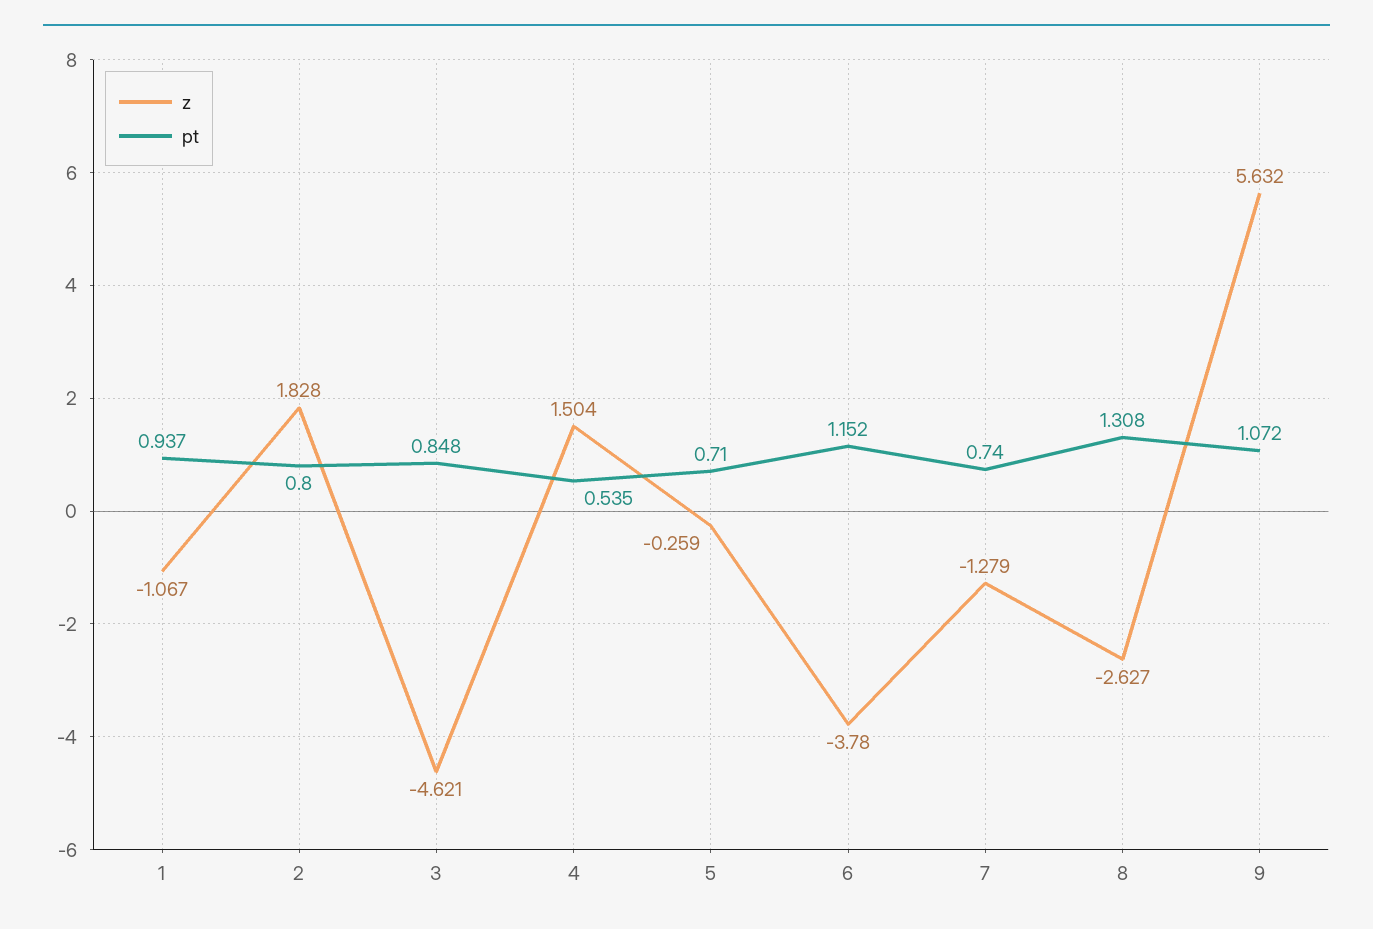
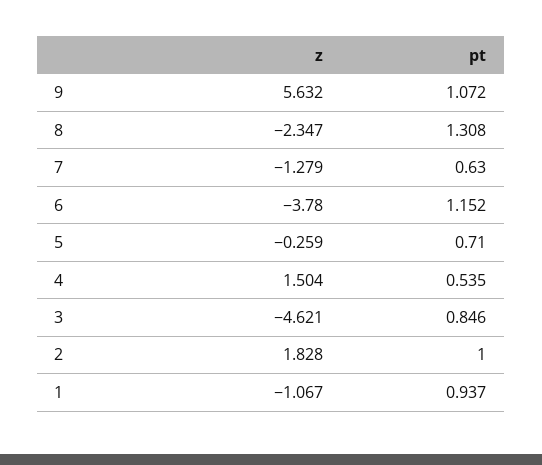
  {
    "z": {
      "1": -1.067,
      "2": 1.828,
      "3": -4.621,
      "4": 1.504,
      "5": -0.259,
      "6": -3.78,
      "7": -1.279,
-     "8": -2.627,
+     "8": -2.347,
      "9": 5.632
    },
    "pt": {
      "1": 0.937,
-     "2": 0.8,
+     "2": 1,
-     "3": 0.848,
+     "3": 0.846,
      "4": 0.535,
      "5": 0.71,
      "6": 1.152,
-     "7": 0.74,
+     "7": 0.63,
      "8": 1.308,
      "9": 1.072
    }
  }

